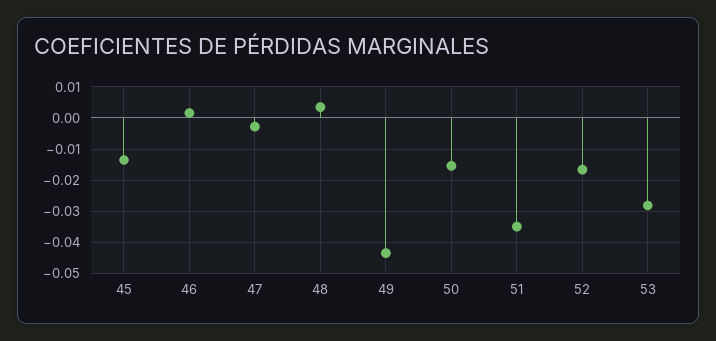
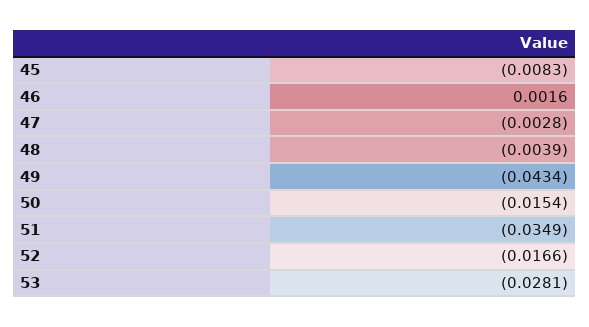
  {
-   "45": -0.014,
+   "45": -0.0083,
    "46": 0.0016,
    "47": -0.0028,
-   "48": 0.004,
+   "48": -0.0039,
    "49": -0.0434,
    "50": -0.0154,
    "51": -0.0349,
    "52": -0.0166,
    "53": -0.0281
  }

